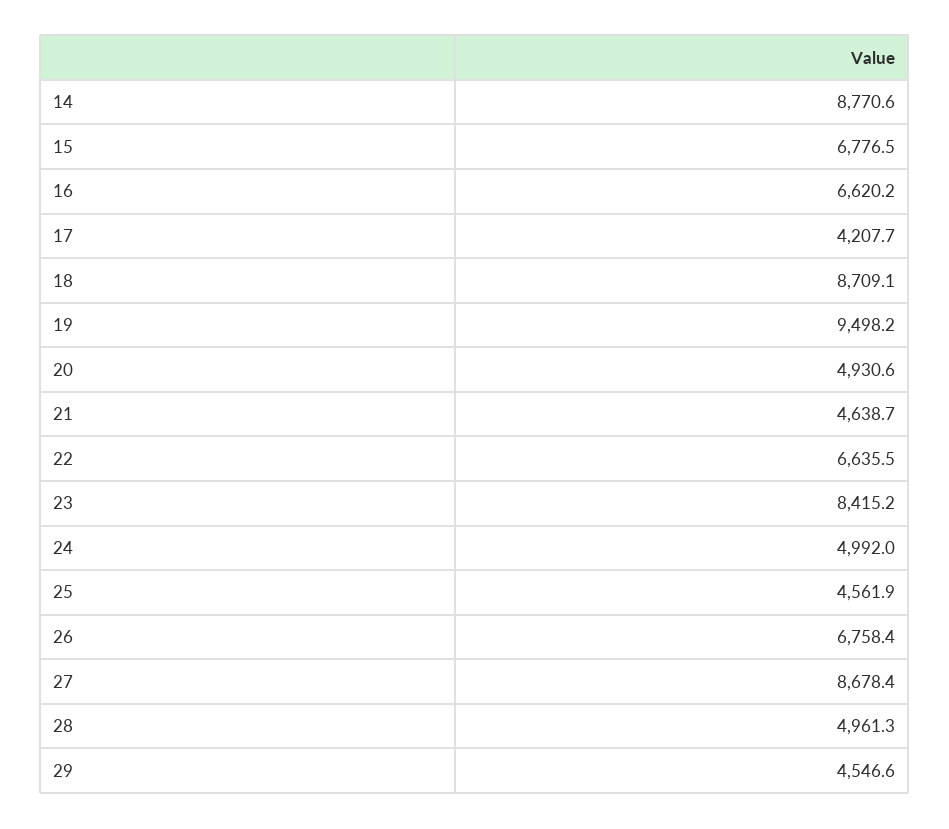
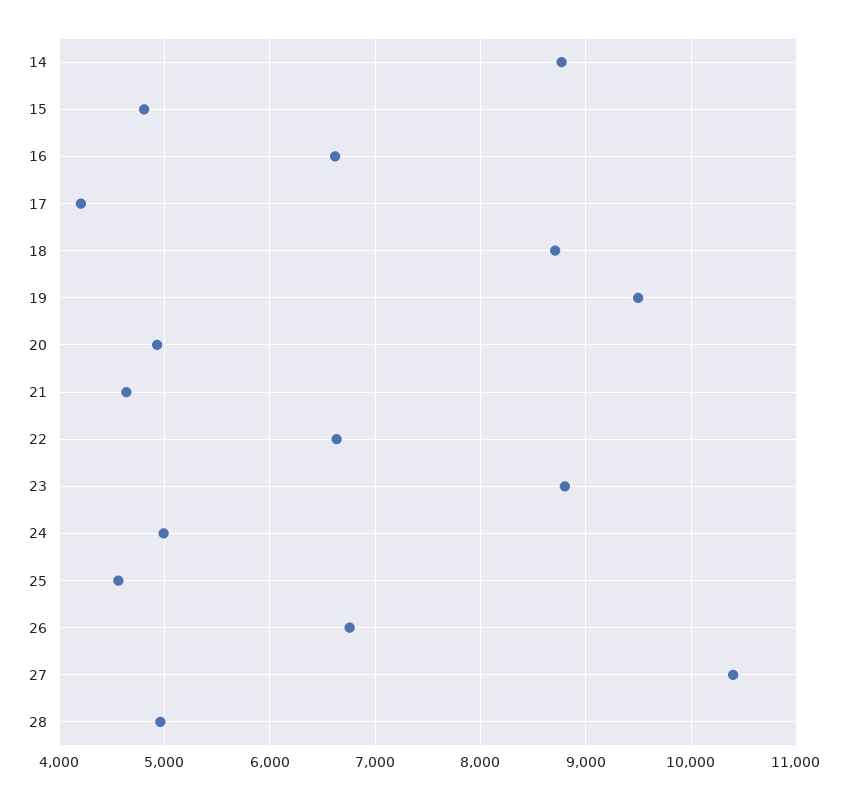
  {
    "14": 8770.6,
-   "15": 6776.5,
+   "15": 4800,
    "16": 6620.2,
    "17": 4207.7,
    "18": 8709.1,
    "19": 9498.2,
    "20": 4930.6,
    "21": 4638.7,
    "22": 6635.5,
-   "23": 8415.2,
+   "23": 8800,
    "24": 4992,
    "25": 4561.9,
    "26": 6758.4,
-   "27": 8678.4,
+   "27": 10400,
-   "28": 4961.3,
+   "28": 4961.3
-   "29": 4546.6
  }

